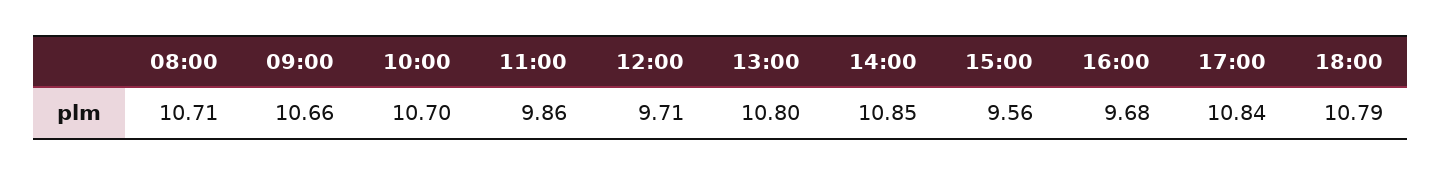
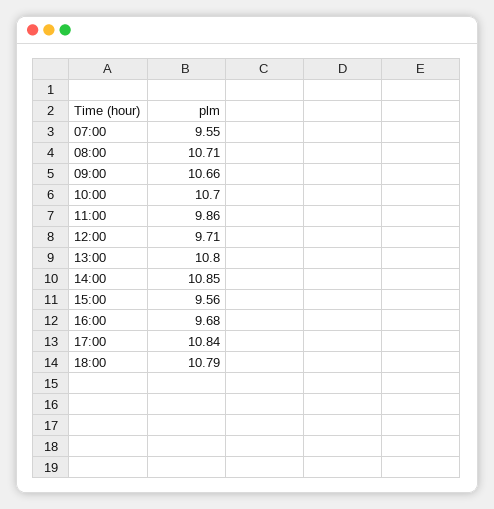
  {
    "08:00": 10.71,
    "09:00": 10.66,
    "10:00": 10.7,
    "11:00": 9.86,
    "12:00": 9.71,
    "13:00": 10.8,
    "14:00": 10.85,
    "15:00": 9.56,
    "16:00": 9.68,
    "17:00": 10.84,
-   "18:00": 10.79
+   "18:00": 10.79,
+   "07:00": 9.55
  }

